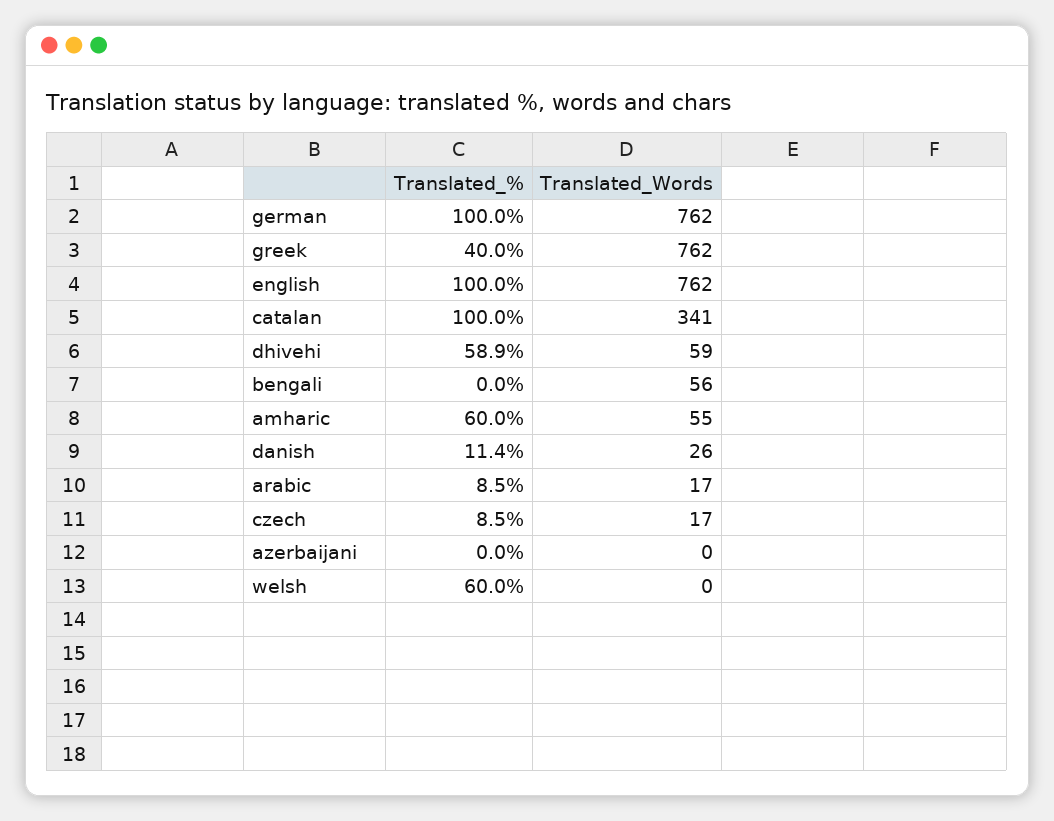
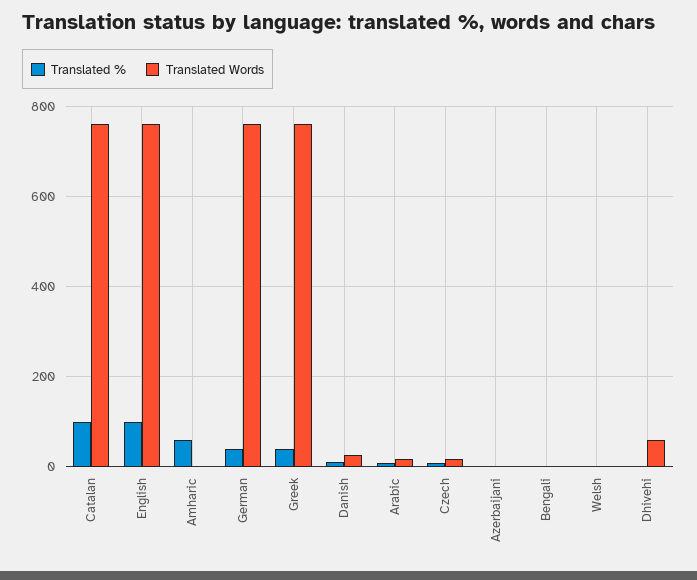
  {
    "Translated_%": {
-     "german": 100,
+     "german": 40,
      "greek": 40,
      "english": 100,
      "catalan": 100,
-     "dhivehi": 58.9,
+     "dhivehi": 0,
      "bengali": 0,
      "amharic": 60,
      "danish": 11.4,
      "arabic": 8.5,
      "czech": 8.5,
      "azerbaijani": 0,
-     "welsh": 60
+     "welsh": 0
    },
    "Translated_Words": {
      "german": 762,
      "greek": 762,
      "english": 762,
-     "catalan": 341,
+     "catalan": 760,
      "dhivehi": 59,
-     "bengali": 56,
+     "bengali": 0,
-     "amharic": 55,
+     "amharic": 0,
      "danish": 26,
      "arabic": 17,
      "czech": 17,
      "azerbaijani": 0,
      "welsh": 0
    }
  }

